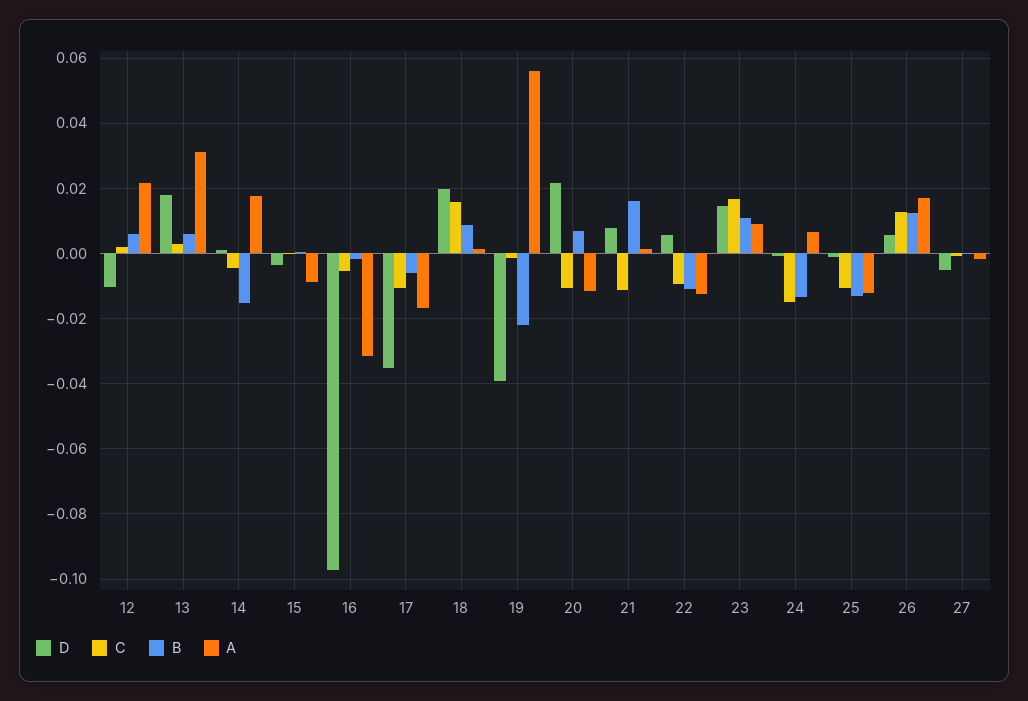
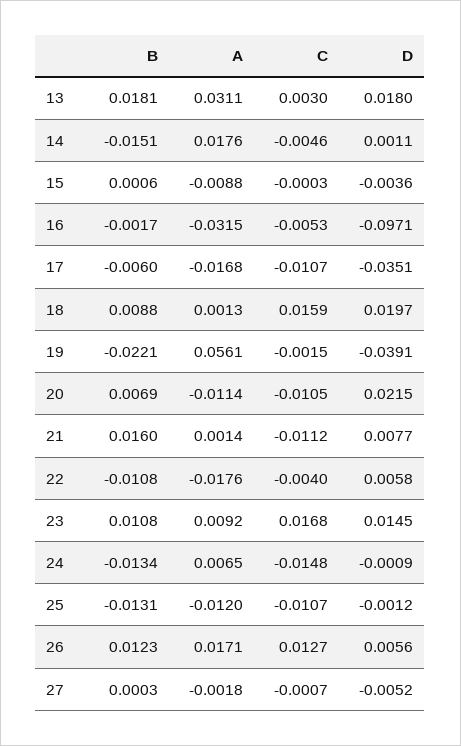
  {
    "D": {
-     "12": -0.01,
      "13": 0.018,
      "14": 0.0011,
      "15": -0.0036,
      "16": -0.0971,
      "17": -0.0351,
      "18": 0.0197,
      "19": -0.0391,
      "20": 0.0215,
      "21": 0.0077,
      "22": 0.0058,
      "23": 0.0145,
      "24": -0.0009,
      "25": -0.0012,
      "26": 0.0056,
      "27": -0.0052
    },
    "C": {
-     "12": 0.002,
      "13": 0.003,
      "14": -0.0046,
      "15": -0.0003,
      "16": -0.0053,
      "17": -0.0107,
      "18": 0.0159,
      "19": -0.0015,
      "20": -0.0105,
      "21": -0.0112,
-     "22": -0.01,
+     "22": -0.004,
      "23": 0.0168,
      "24": -0.0148,
      "25": -0.0107,
      "26": 0.0127,
      "27": -0.0007
    },
    "B": {
-     "12": 0.006,
-     "13": 0.006,
+     "13": 0.0181,
      "14": -0.0151,
      "15": 0.0006,
      "16": -0.0017,
      "17": -0.006,
      "18": 0.0088,
      "19": -0.0221,
      "20": 0.0069,
      "21": 0.016,
      "22": -0.0108,
      "23": 0.0108,
      "24": -0.0134,
      "25": -0.0131,
      "26": 0.0123,
      "27": 0.0003
    },
    "A": {
-     "12": 0.022,
      "13": 0.0311,
      "14": 0.0176,
      "15": -0.0088,
      "16": -0.0315,
      "17": -0.0168,
      "18": 0.0013,
      "19": 0.0561,
      "20": -0.0114,
      "21": 0.0014,
-     "22": -0.012,
+     "22": -0.0176,
      "23": 0.0092,
      "24": 0.0065,
      "25": -0.012,
      "26": 0.0171,
      "27": -0.0018
    }
  }

